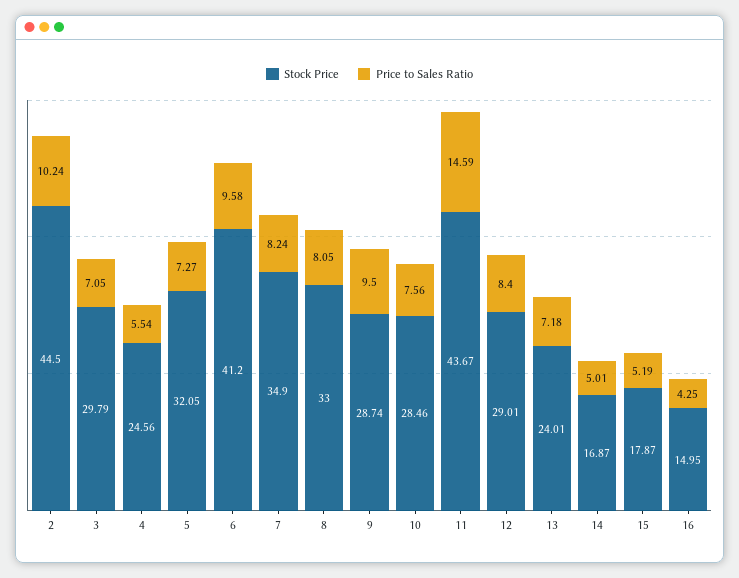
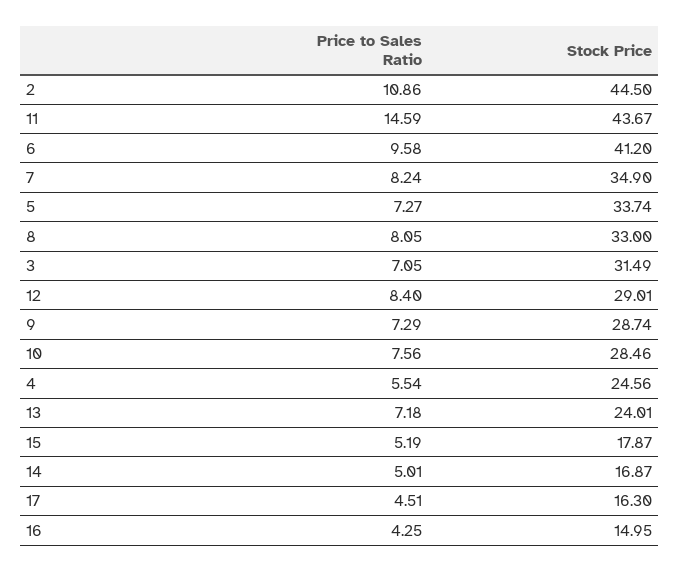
  {
    "Stock Price": {
      "2": 44.5,
-     "3": 29.79,
+     "3": 31.49,
      "4": 24.56,
-     "5": 32.05,
+     "5": 33.74,
      "6": 41.2,
      "7": 34.9,
      "8": 33,
      "9": 28.74,
      "10": 28.46,
      "11": 43.67,
      "12": 29.01,
      "13": 24.01,
      "14": 16.87,
      "15": 17.87,
-     "16": 14.95
+     "16": 14.95,
+     "17": 16.3
    },
    "Price to Sales Ratio": {
-     "2": 10.24,
+     "2": 10.86,
      "3": 7.05,
      "4": 5.54,
      "5": 7.27,
      "6": 9.58,
      "7": 8.24,
      "8": 8.05,
-     "9": 9.5,
+     "9": 7.29,
      "10": 7.56,
      "11": 14.59,
      "12": 8.4,
      "13": 7.18,
      "14": 5.01,
      "15": 5.19,
-     "16": 4.25
+     "16": 4.25,
+     "17": 4.51
    }
  }

